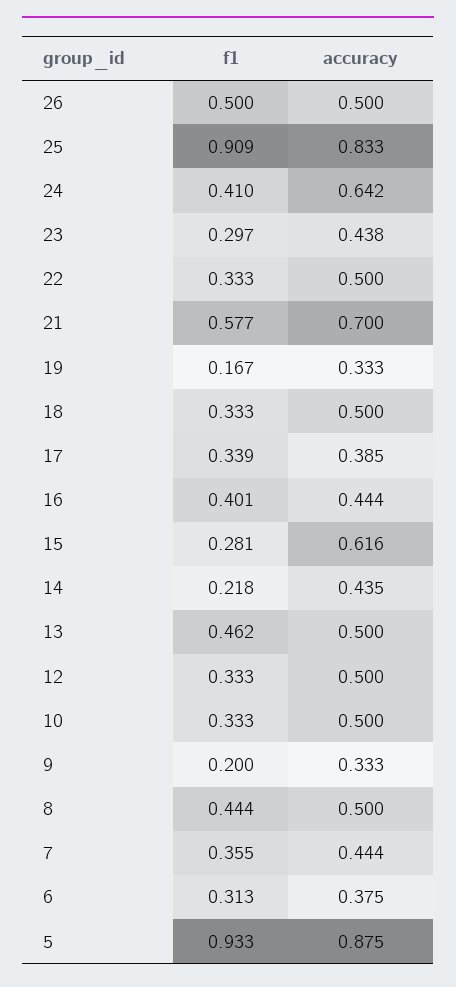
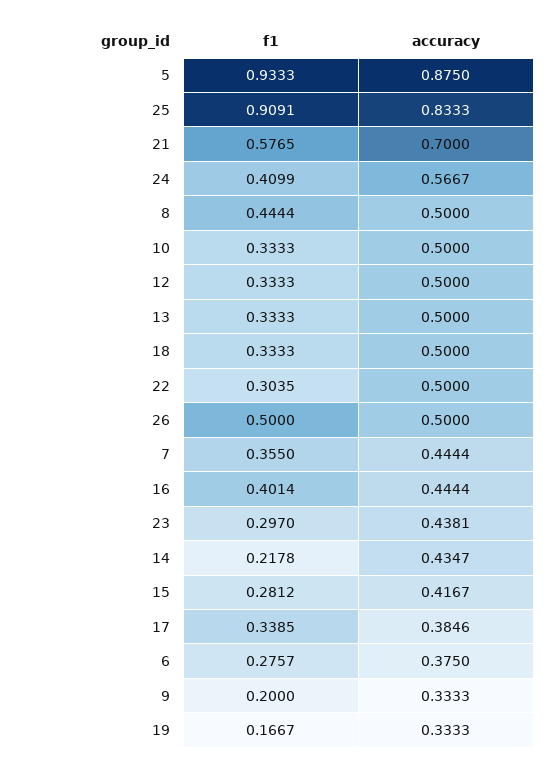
  {
    "f1": {
      "26": 0.5,
      "25": 0.9091,
      "24": 0.4099,
      "23": 0.297,
-     "22": 0.333,
+     "22": 0.3035,
      "21": 0.5765,
      "19": 0.1667,
      "18": 0.3333,
      "17": 0.3385,
      "16": 0.4014,
      "15": 0.2812,
      "14": 0.2178,
-     "13": 0.462,
+     "13": 0.3333,
      "12": 0.3333,
      "10": 0.3333,
      "9": 0.2,
      "8": 0.4444,
      "7": 0.355,
-     "6": 0.313,
+     "6": 0.2757,
      "5": 0.9333
    },
    "accuracy": {
      "26": 0.5,
      "25": 0.8333,
-     "24": 0.642,
+     "24": 0.5667,
      "23": 0.4381,
      "22": 0.5,
      "21": 0.7,
      "19": 0.3333,
      "18": 0.5,
      "17": 0.3846,
      "16": 0.4444,
-     "15": 0.616,
+     "15": 0.4167,
      "14": 0.4347,
      "13": 0.5,
      "12": 0.5,
      "10": 0.5,
      "9": 0.3333,
      "8": 0.5,
      "7": 0.4444,
      "6": 0.375,
      "5": 0.875
    }
  }

